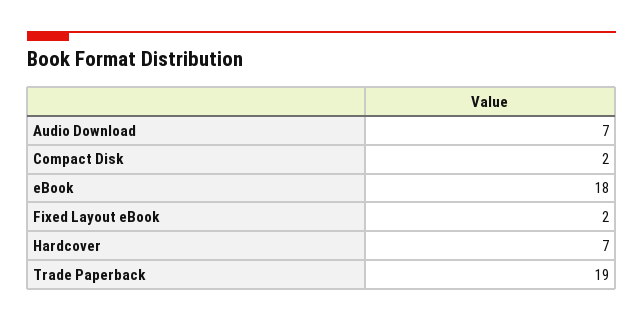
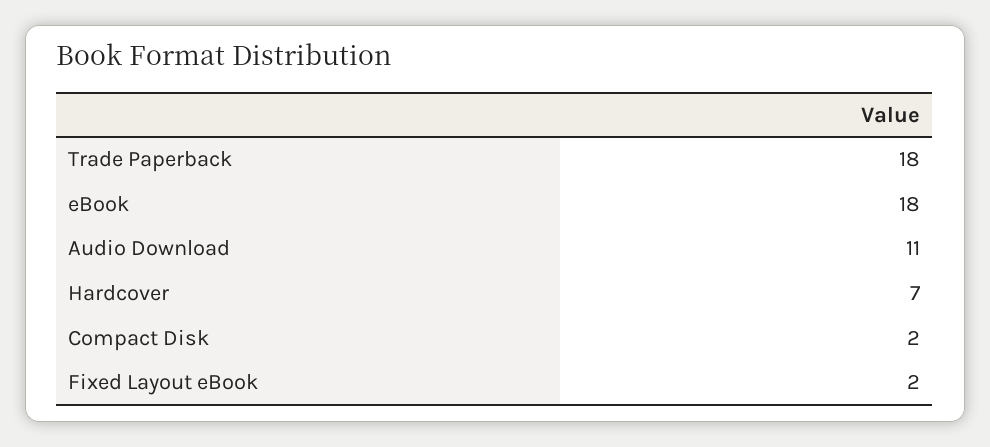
  {
-   "Audio Download": 7,
+   "Audio Download": 11,
    "Compact Disk": 2,
    "eBook": 18,
    "Fixed Layout eBook": 2,
    "Hardcover": 7,
-   "Trade Paperback": 19
+   "Trade Paperback": 18
  }

